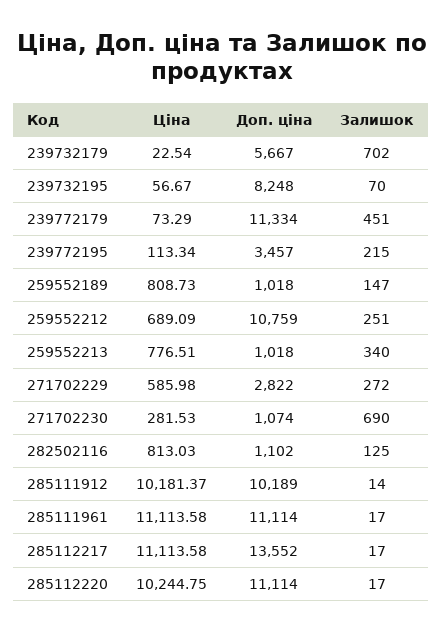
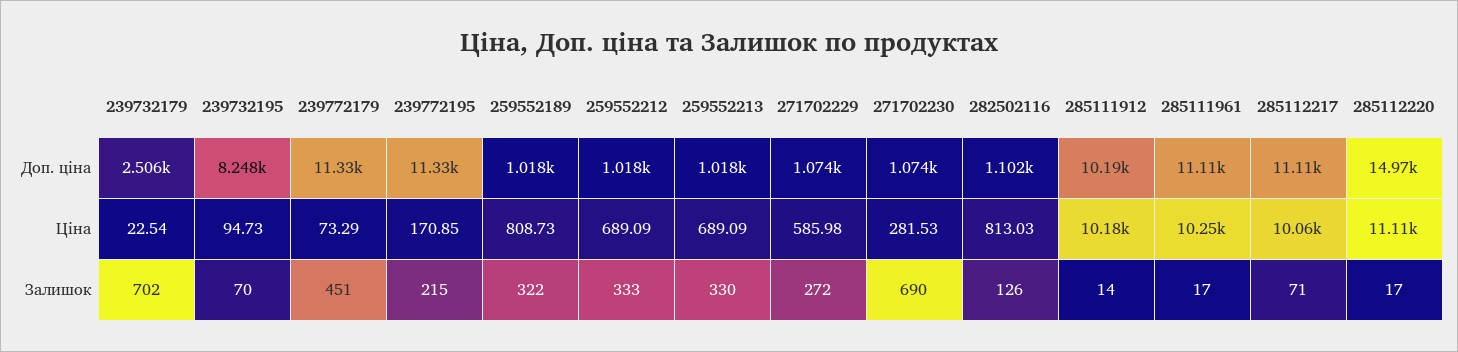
  {
    "Ціна": {
      "239732179": 22.54,
-     "239732195": 56.67,
+     "239732195": 94.73,
      "239772179": 73.29,
-     "239772195": 113.34,
+     "239772195": 170.85,
      "259552189": 808.73,
      "259552212": 689.09,
-     "259552213": 776.51,
+     "259552213": 689.09,
      "271702229": 585.98,
      "271702230": 281.53,
      "282502116": 813.03,
      "285111912": 10181.37,
-     "285111961": 11113.58,
+     "285111961": 10250,
-     "285112217": 11113.58,
+     "285112217": 10060,
-     "285112220": 10244.75
+     "285112220": 11110
    },
    "Доп. ціна": {
-     "239732179": 5667,
+     "239732179": 2506,
      "239732195": 8248,
      "239772179": 11334,
-     "239772195": 3457,
+     "239772195": 11330,
      "259552189": 1018,
-     "259552212": 10759,
+     "259552212": 1018,
      "259552213": 1018,
-     "271702229": 2822,
+     "271702229": 1074,
      "271702230": 1074,
      "282502116": 1102,
      "285111912": 10189,
      "285111961": 11114,
-     "285112217": 13552,
+     "285112217": 11110,
-     "285112220": 11114
+     "285112220": 14970
    },
    "Залишок": {
      "239732179": 702,
      "239732195": 70,
      "239772179": 451,
      "239772195": 215,
-     "259552189": 147,
+     "259552189": 322,
-     "259552212": 251,
+     "259552212": 333,
-     "259552213": 340,
+     "259552213": 330,
      "271702229": 272,
      "271702230": 690,
-     "282502116": 125,
+     "282502116": 126,
      "285111912": 14,
      "285111961": 17,
-     "285112217": 17,
+     "285112217": 71,
      "285112220": 17
    }
  }

